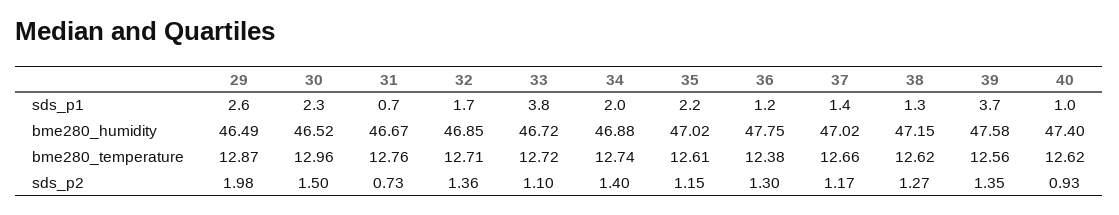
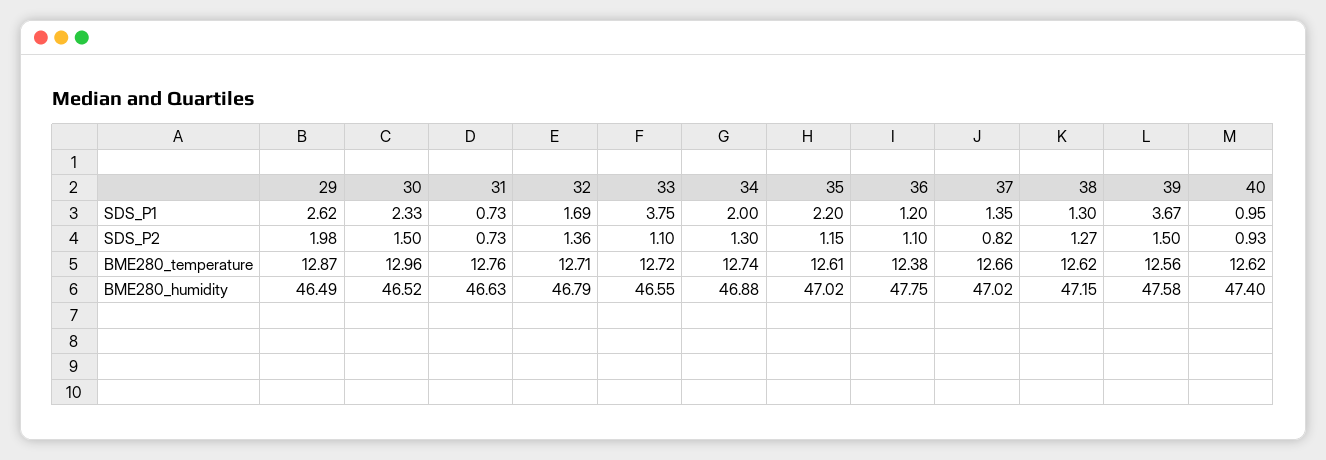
  {
    "29": {
      "sds_p1": 2.62,
      "bme280_humidity": 46.49,
      "bme280_temperature": 12.87,
      "sds_p2": 1.98
    },
    "30": {
      "sds_p1": 2.33,
      "bme280_humidity": 46.52,
      "bme280_temperature": 12.96,
      "sds_p2": 1.5
    },
    "31": {
      "sds_p1": 0.73,
-     "bme280_humidity": 46.67,
+     "bme280_humidity": 46.63,
      "bme280_temperature": 12.76,
      "sds_p2": 0.73
    },
    "32": {
      "sds_p1": 1.69,
-     "bme280_humidity": 46.85,
+     "bme280_humidity": 46.79,
      "bme280_temperature": 12.71,
      "sds_p2": 1.36
    },
    "33": {
      "sds_p1": 3.75,
-     "bme280_humidity": 46.72,
+     "bme280_humidity": 46.55,
      "bme280_temperature": 12.72,
      "sds_p2": 1.1
    },
    "34": {
      "sds_p1": 2,
      "bme280_humidity": 46.88,
      "bme280_temperature": 12.74,
-     "sds_p2": 1.4
+     "sds_p2": 1.3
    },
    "35": {
      "sds_p1": 2.2,
      "bme280_humidity": 47.02,
      "bme280_temperature": 12.61,
      "sds_p2": 1.15
    },
    "36": {
      "sds_p1": 1.2,
      "bme280_humidity": 47.75,
      "bme280_temperature": 12.38,
-     "sds_p2": 1.3
+     "sds_p2": 1.1
    },
    "37": {
      "sds_p1": 1.35,
      "bme280_humidity": 47.02,
      "bme280_temperature": 12.66,
-     "sds_p2": 1.17
+     "sds_p2": 0.82
    },
    "38": {
      "sds_p1": 1.3,
      "bme280_humidity": 47.15,
      "bme280_temperature": 12.62,
      "sds_p2": 1.27
    },
    "39": {
      "sds_p1": 3.67,
      "bme280_humidity": 47.58,
      "bme280_temperature": 12.56,
-     "sds_p2": 1.35
+     "sds_p2": 1.5
    },
    "40": {
      "sds_p1": 0.95,
      "bme280_humidity": 47.4,
      "bme280_temperature": 12.62,
      "sds_p2": 0.93
    }
  }

